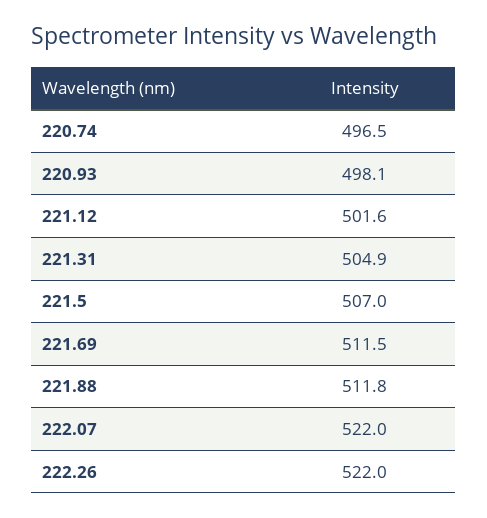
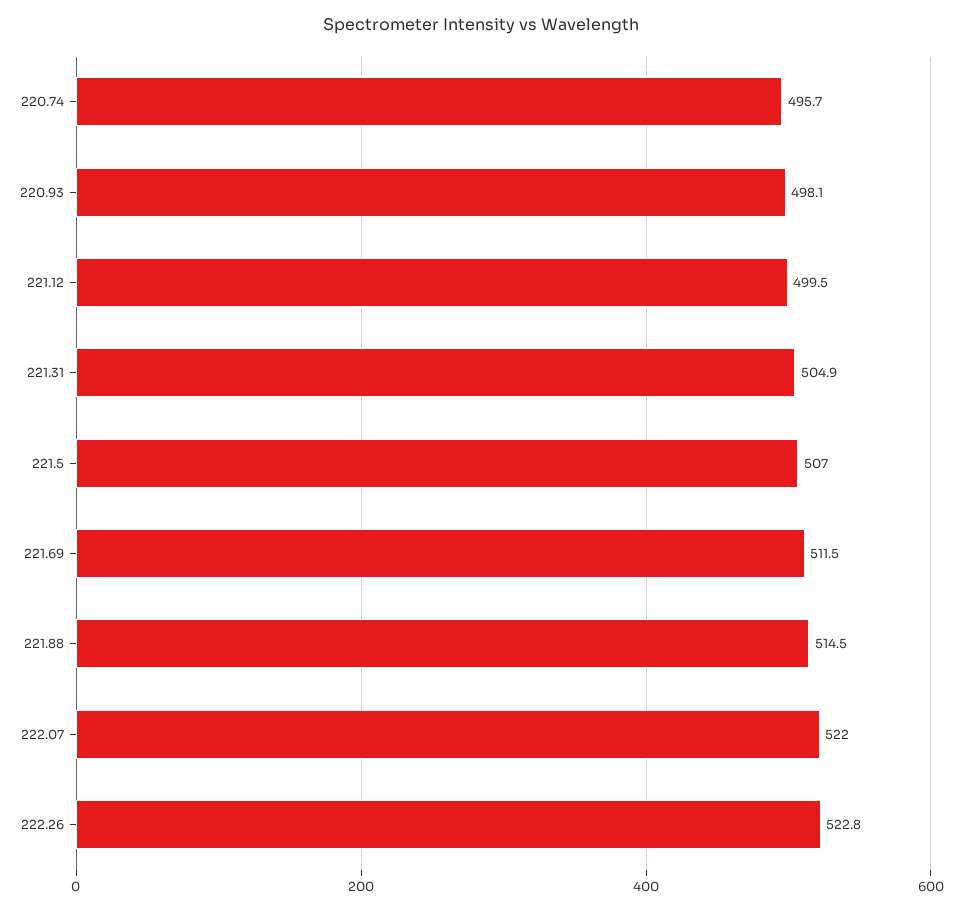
  {
-   "220.74": 496.5,
+   "220.74": 495.7,
    "220.93": 498.1,
-   "221.12": 501.6,
+   "221.12": 499.5,
    "221.31": 504.9,
    "221.5": 507,
    "221.69": 511.5,
-   "221.88": 511.8,
+   "221.88": 514.5,
    "222.07": 522,
-   "222.26": 522
+   "222.26": 522.8
  }

